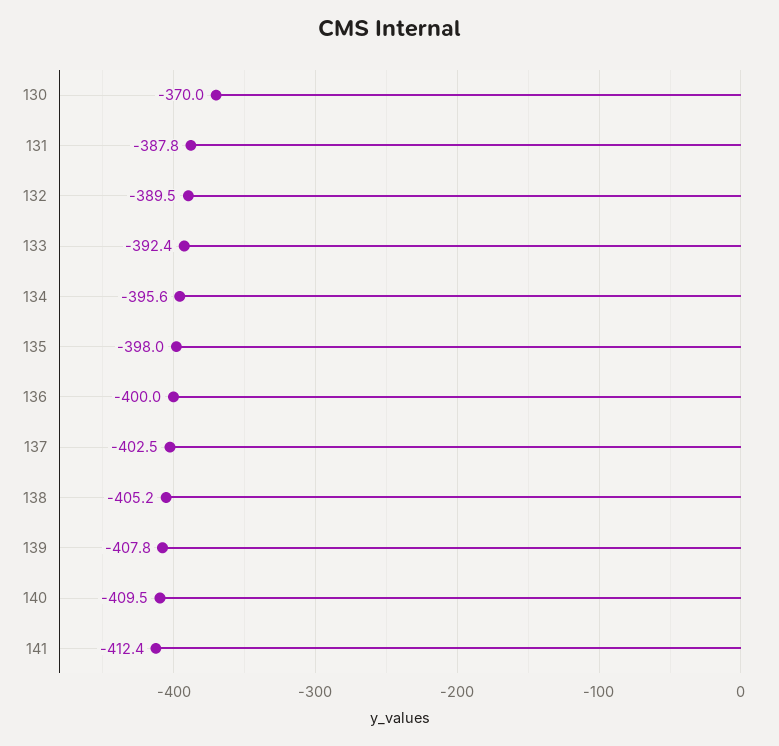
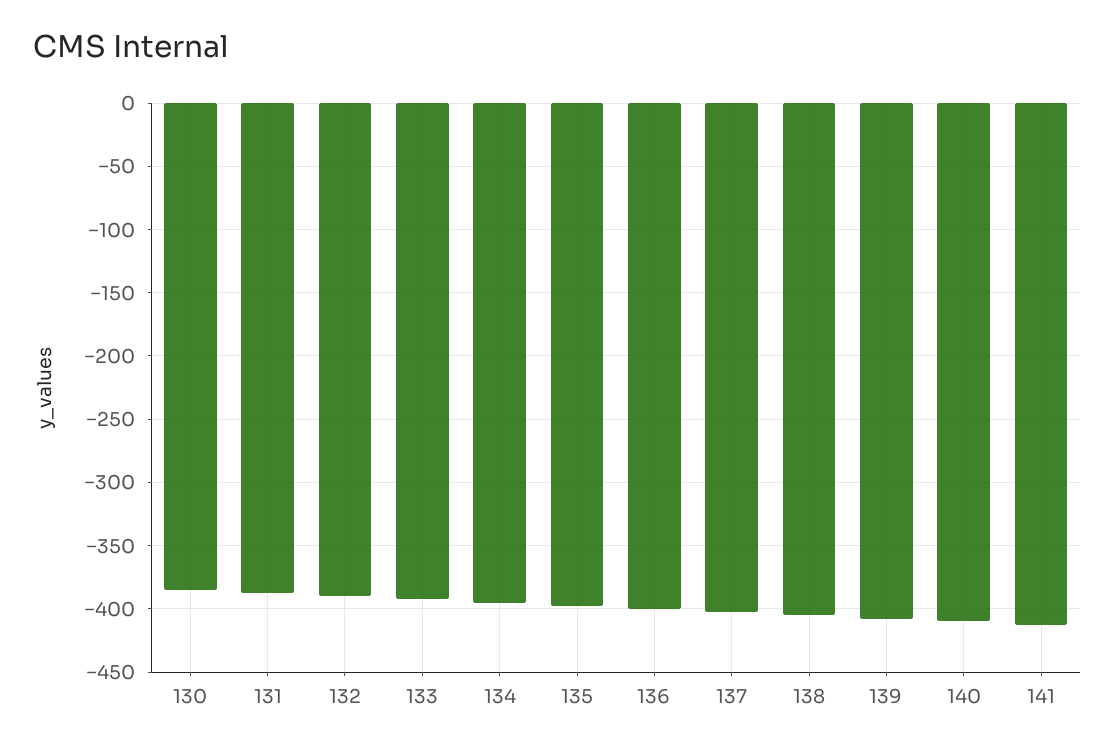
  {
-   "130": -370,
+   "130": -385,
    "131": -387.8,
    "132": -389.5,
    "133": -392.4,
    "134": -395.6,
    "135": -398,
    "136": -400,
    "137": -402.5,
    "138": -405.2,
    "139": -407.8,
    "140": -409.5,
    "141": -412.4
  }

